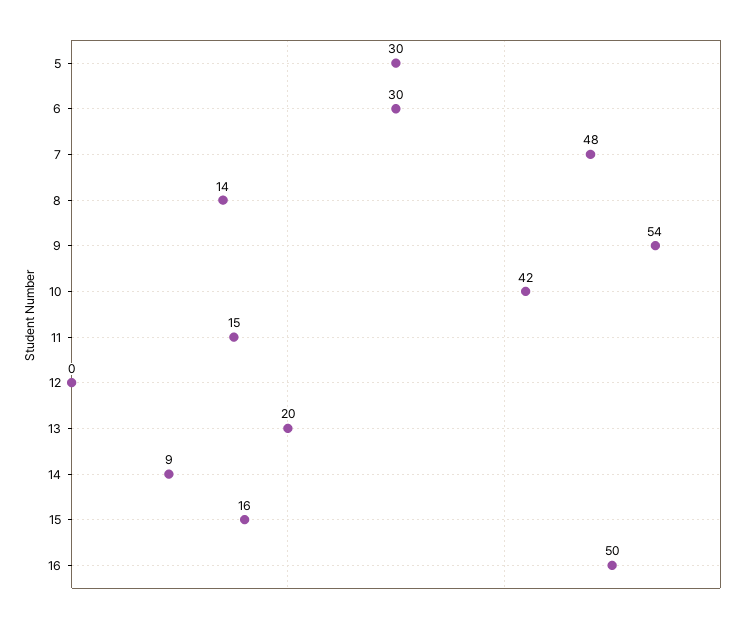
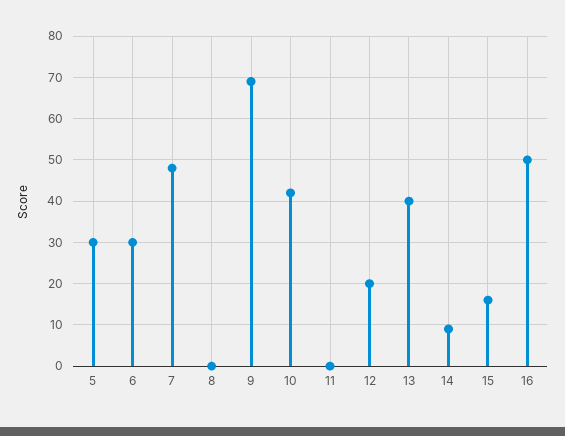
  {
    "5": 30,
    "6": 30,
    "7": 48,
-   "8": 14,
+   "8": 0,
-   "9": 54,
+   "9": 70,
    "10": 42,
-   "11": 15,
+   "11": 0,
-   "12": 0,
+   "12": 20,
-   "13": 20,
+   "13": 40,
    "14": 9,
    "15": 16,
    "16": 50
  }

